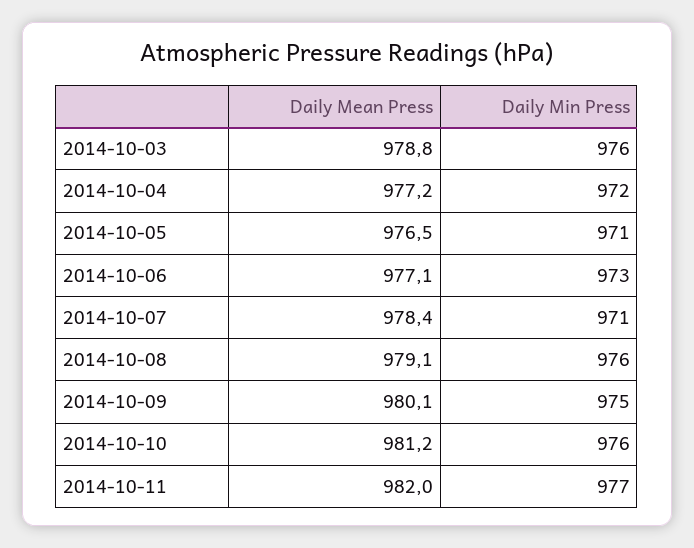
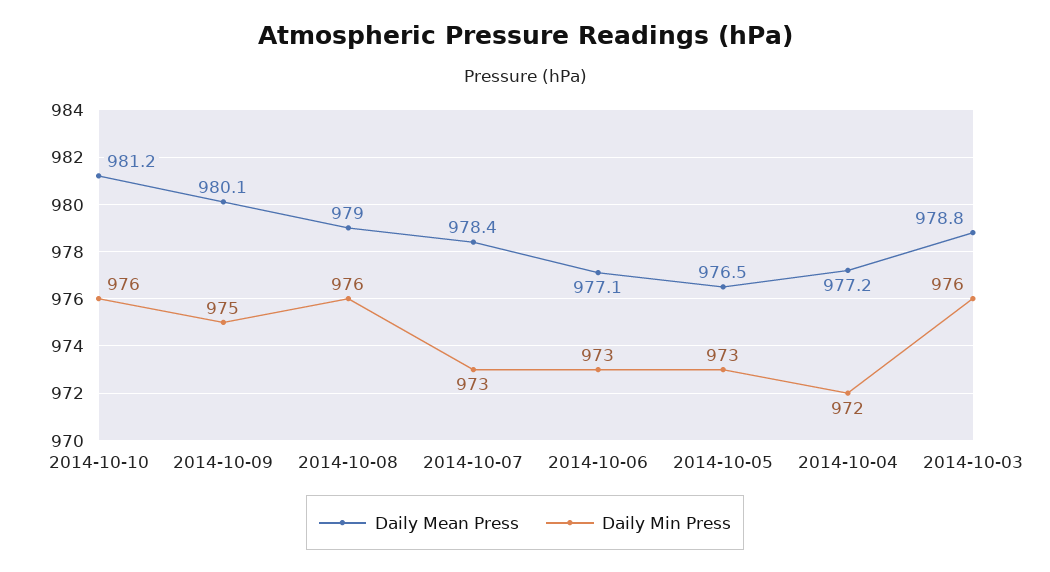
  {
    "Daily Mean Press": {
      "2014-10-03": 978.8,
      "2014-10-04": 977.2,
      "2014-10-05": 976.5,
      "2014-10-06": 977.1,
      "2014-10-07": 978.4,
-     "2014-10-08": 979.1,
+     "2014-10-08": 979,
      "2014-10-09": 980.1,
-     "2014-10-10": 981.2,
+     "2014-10-10": 981.2
-     "2014-10-11": 982
    },
    "Daily Min Press": {
      "2014-10-03": 976,
      "2014-10-04": 972,
-     "2014-10-05": 971,
+     "2014-10-05": 973,
      "2014-10-06": 973,
-     "2014-10-07": 971,
+     "2014-10-07": 973,
      "2014-10-08": 976,
      "2014-10-09": 975,
-     "2014-10-10": 976,
+     "2014-10-10": 976
-     "2014-10-11": 977
    }
  }

